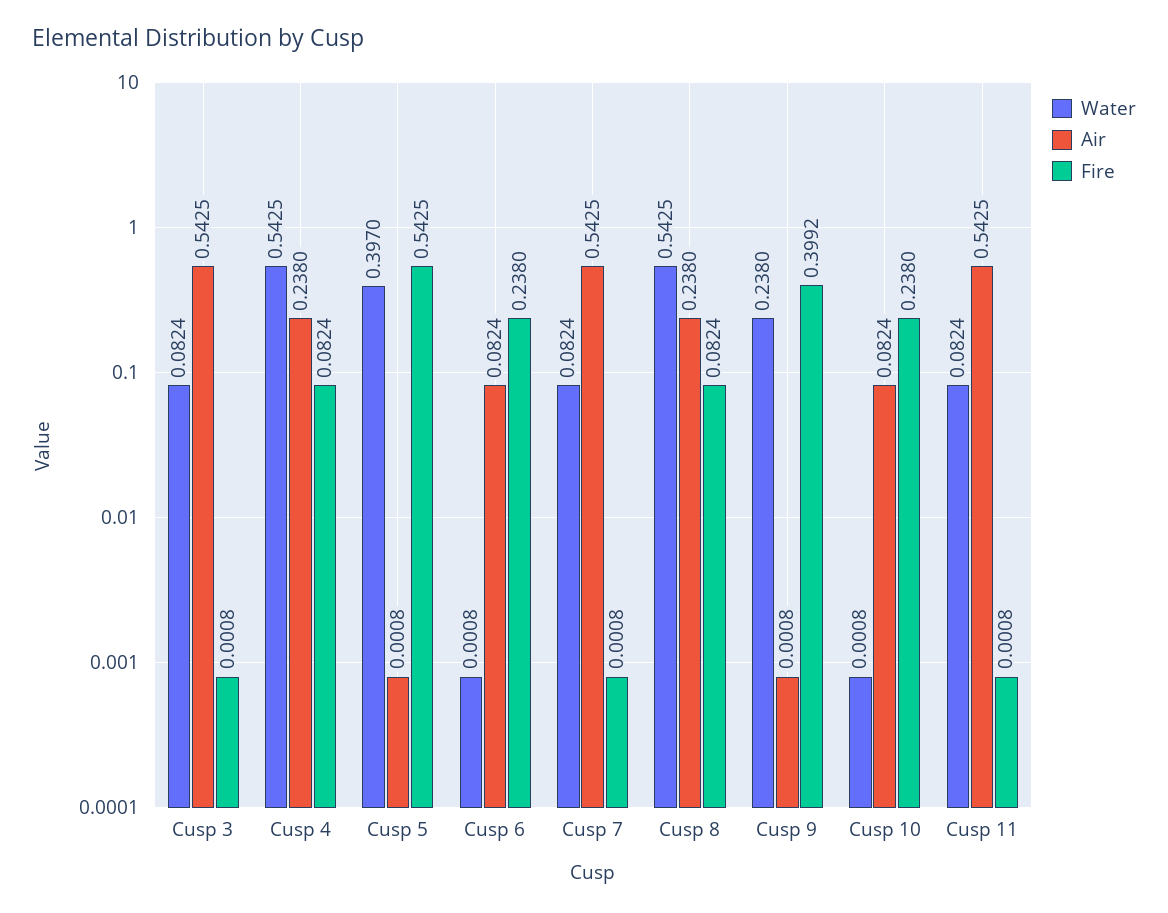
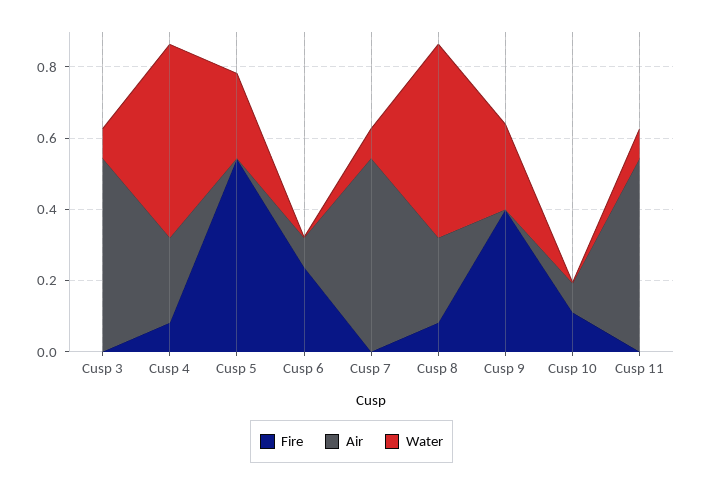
  {
    "Water": {
      "Cusp 3": 0.0824,
      "Cusp 4": 0.5425,
-     "Cusp 5": 0.397,
+     "Cusp 5": 0.25,
      "Cusp 6": 0.0008,
      "Cusp 7": 0.0824,
      "Cusp 8": 0.5425,
      "Cusp 9": 0.238,
      "Cusp 10": 0.0008,
      "Cusp 11": 0.0824
    },
    "Air": {
      "Cusp 3": 0.5425,
      "Cusp 4": 0.238,
      "Cusp 5": 0.0008,
      "Cusp 6": 0.0824,
      "Cusp 7": 0.5425,
      "Cusp 8": 0.238,
      "Cusp 9": 0.0008,
      "Cusp 10": 0.0824,
      "Cusp 11": 0.5425
    },
    "Fire": {
      "Cusp 3": 0.0008,
      "Cusp 4": 0.0824,
      "Cusp 5": 0.5425,
      "Cusp 6": 0.238,
      "Cusp 7": 0.0008,
      "Cusp 8": 0.0824,
      "Cusp 9": 0.3992,
-     "Cusp 10": 0.238,
+     "Cusp 10": 0.1,
      "Cusp 11": 0.0008
    }
  }

